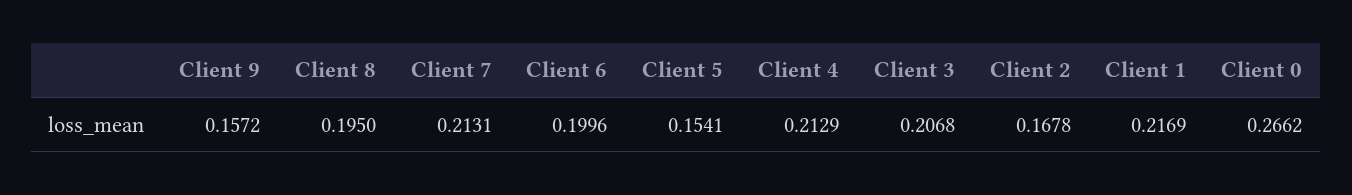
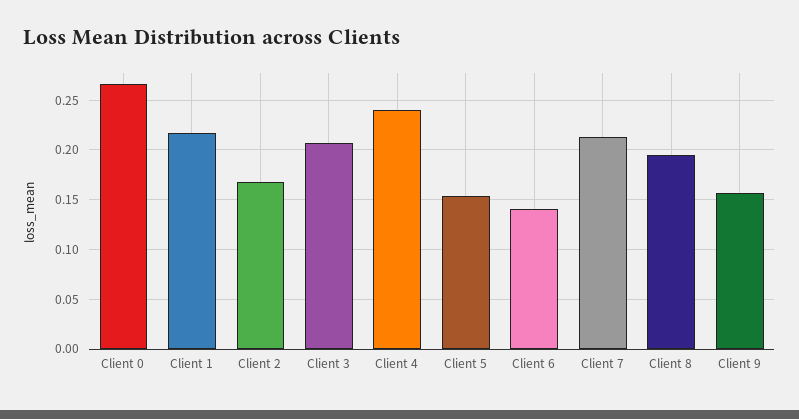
  {
    "Client 9": 0.1572,
    "Client 8": 0.195,
    "Client 7": 0.2131,
-   "Client 6": 0.1996,
+   "Client 6": 0.14,
    "Client 5": 0.1541,
-   "Client 4": 0.2129,
+   "Client 4": 0.24,
    "Client 3": 0.2068,
    "Client 2": 0.1678,
    "Client 1": 0.2169,
    "Client 0": 0.2662
  }

